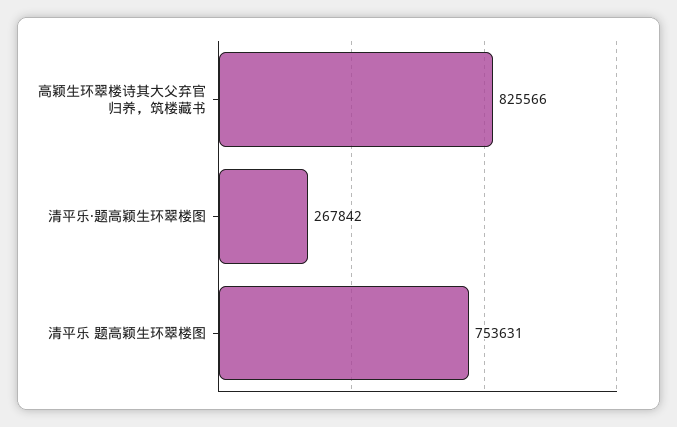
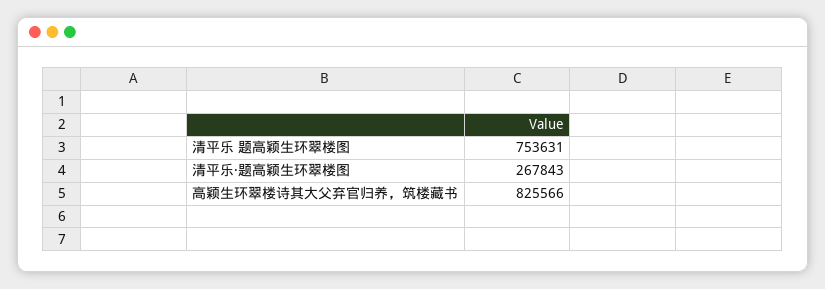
  {
    "高颖生环翠楼诗其大父弃官归养，筑楼藏书": 825566,
-   "清平乐·题高颖生环翠楼图": 267842,
+   "清平乐·题高颖生环翠楼图": 267843,
    "清平乐 题高颖生环翠楼图": 753631
  }

